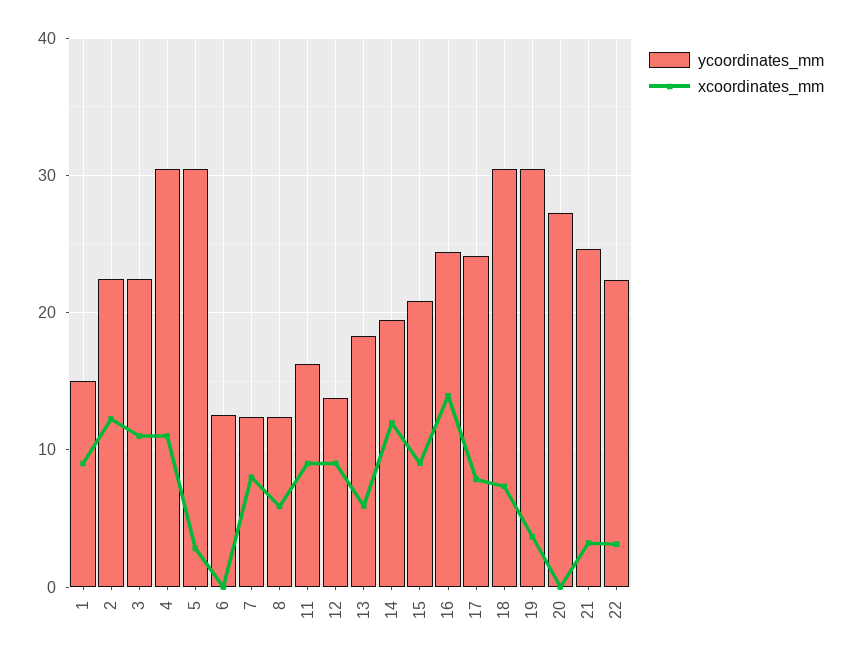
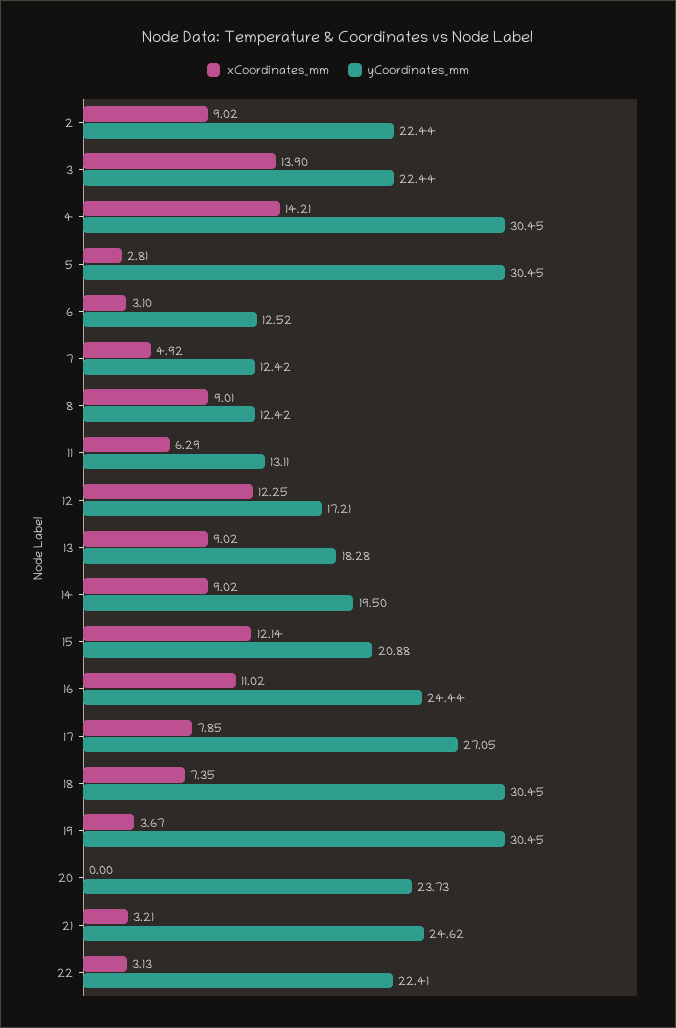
  {
    "ycoordinates_mm": {
-     "1": 15,
      "2": 22.44,
      "3": 22.44,
      "4": 30.45,
      "5": 30.45,
      "6": 12.52,
      "7": 12.42,
      "8": 12.42,
-     "11": 16,
+     "11": 13.11,
-     "12": 14,
+     "12": 17.21,
      "13": 18.28,
      "14": 19.5,
      "15": 20.88,
      "16": 24.44,
-     "17": 24,
+     "17": 27.05,
      "18": 30.45,
      "19": 30.45,
-     "20": 27,
+     "20": 23.73,
      "21": 24.62,
      "22": 22.41
    },
    "xcoordinates_mm": {
-     "1": 9,
-     "2": 12,
+     "2": 9.02,
-     "3": 11,
+     "3": 13.9,
-     "4": 11,
+     "4": 14.21,
      "5": 2.81,
-     "6": 0,
+     "6": 3.1,
-     "7": 8,
+     "7": 4.92,
-     "8": 6,
+     "8": 9.01,
-     "11": 9,
+     "11": 6.29,
-     "12": 9,
+     "12": 12.25,
-     "13": 6,
+     "13": 9.02,
-     "14": 12,
+     "14": 9.02,
-     "15": 9,
+     "15": 12.14,
-     "16": 14,
+     "16": 11.02,
      "17": 7.85,
      "18": 7.35,
      "19": 3.67,
      "20": 0,
      "21": 3.21,
      "22": 3.13
    }
  }

